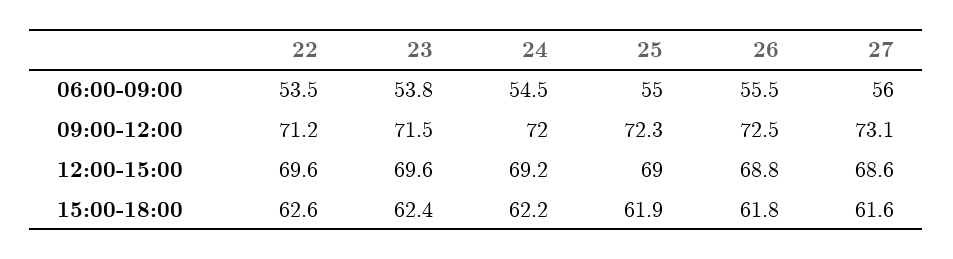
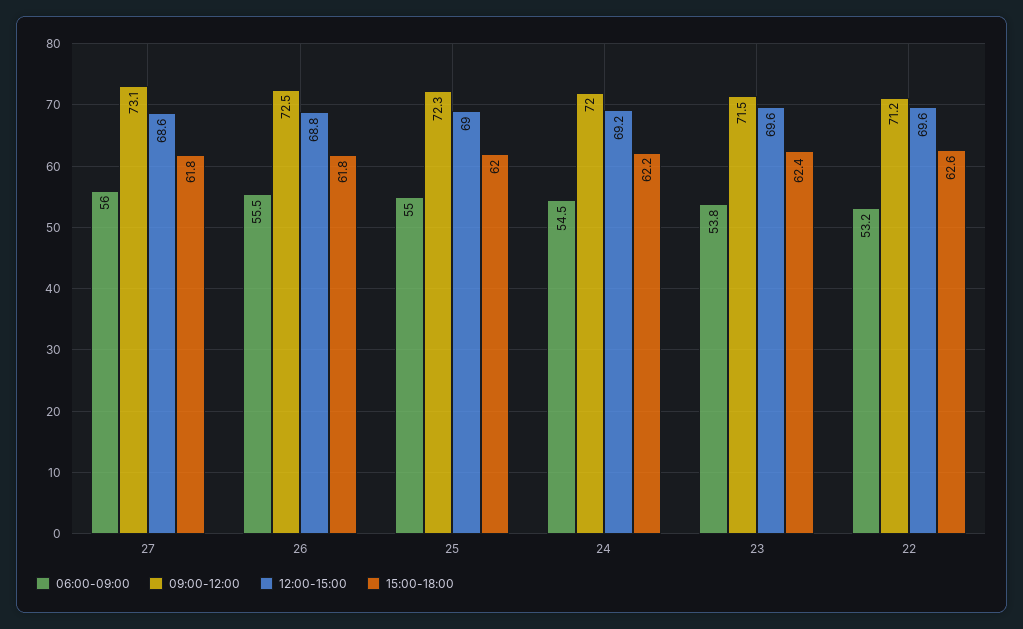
  {
    "06:00-09:00": {
-     "22": 53.5,
+     "22": 53.2,
      "23": 53.8,
      "24": 54.5,
      "25": 55,
      "26": 55.5,
      "27": 56
    },
    "09:00-12:00": {
      "22": 71.2,
      "23": 71.5,
      "24": 72,
      "25": 72.3,
      "26": 72.5,
      "27": 73.1
    },
    "12:00-15:00": {
      "22": 69.6,
      "23": 69.6,
      "24": 69.2,
      "25": 69,
      "26": 68.8,
      "27": 68.6
    },
    "15:00-18:00": {
      "22": 62.6,
      "23": 62.4,
      "24": 62.2,
-     "25": 61.9,
+     "25": 62,
      "26": 61.8,
-     "27": 61.6
+     "27": 61.8
    }
  }

